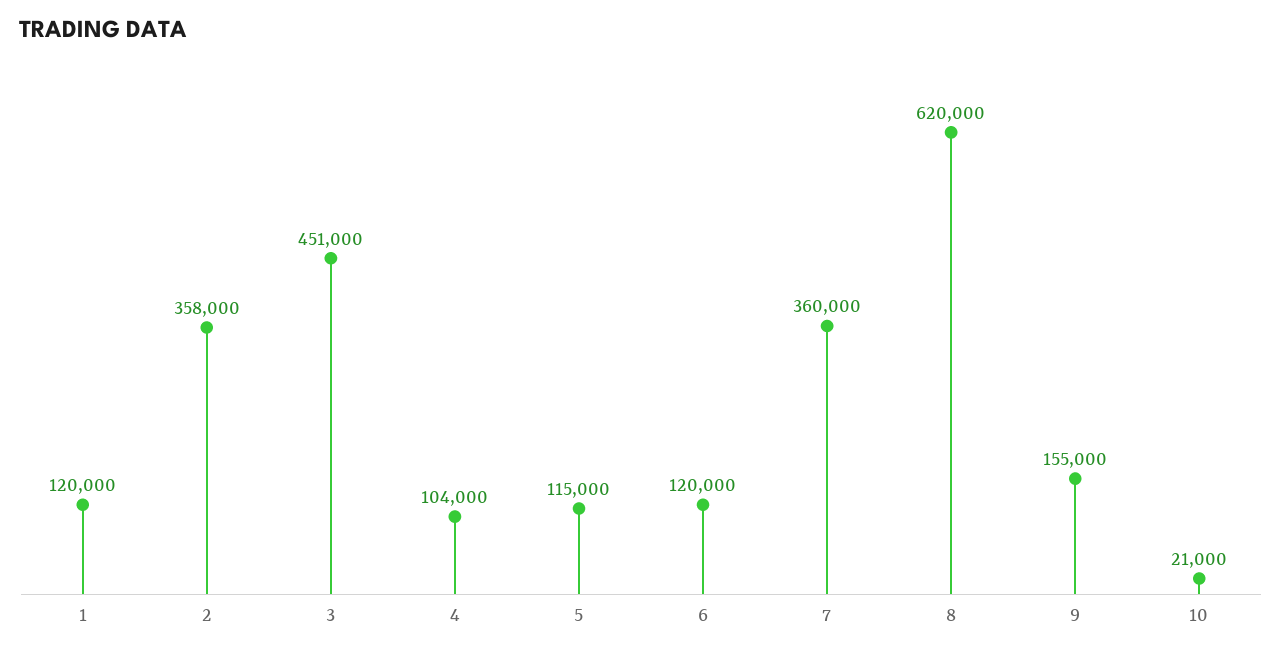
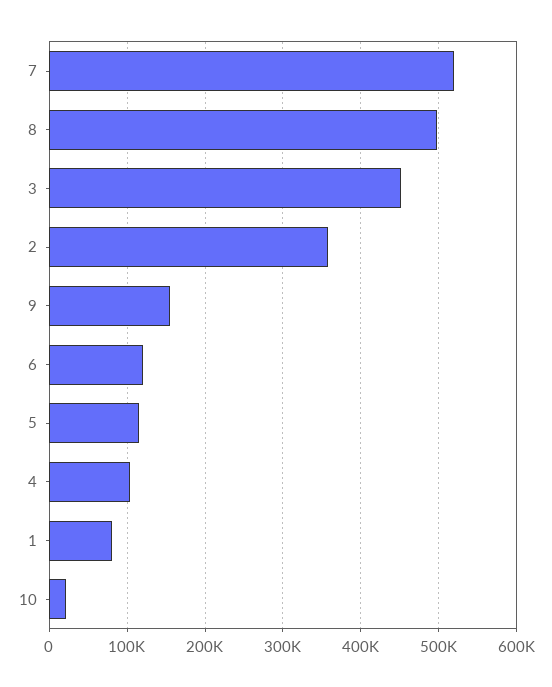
  {
-   "1": 120000,
+   "1": 80000,
    "2": 358000,
    "3": 451000,
    "4": 104000,
    "5": 115000,
    "6": 120000,
-   "7": 360000,
+   "7": 520000,
-   "8": 620000,
+   "8": 500000,
    "9": 155000,
    "10": 21000
  }

